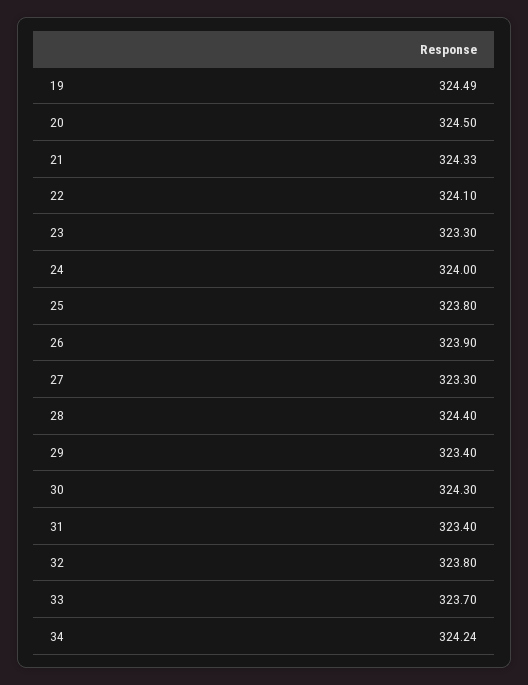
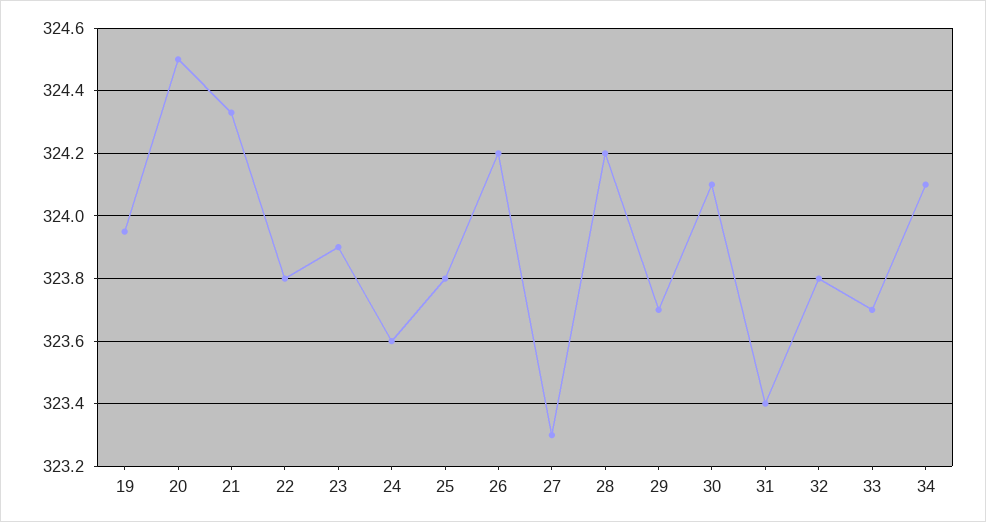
  {
-   "19": 324.49,
+   "19": 323.95,
    "20": 324.5,
    "21": 324.33,
-   "22": 324.1,
+   "22": 323.8,
-   "23": 323.3,
+   "23": 323.9,
-   "24": 324,
+   "24": 323.6,
    "25": 323.8,
-   "26": 323.9,
+   "26": 324.2,
    "27": 323.3,
-   "28": 324.4,
+   "28": 324.2,
-   "29": 323.4,
+   "29": 323.7,
-   "30": 324.3,
+   "30": 324.1,
    "31": 323.4,
    "32": 323.8,
    "33": 323.7,
-   "34": 324.24
+   "34": 324.1
  }

